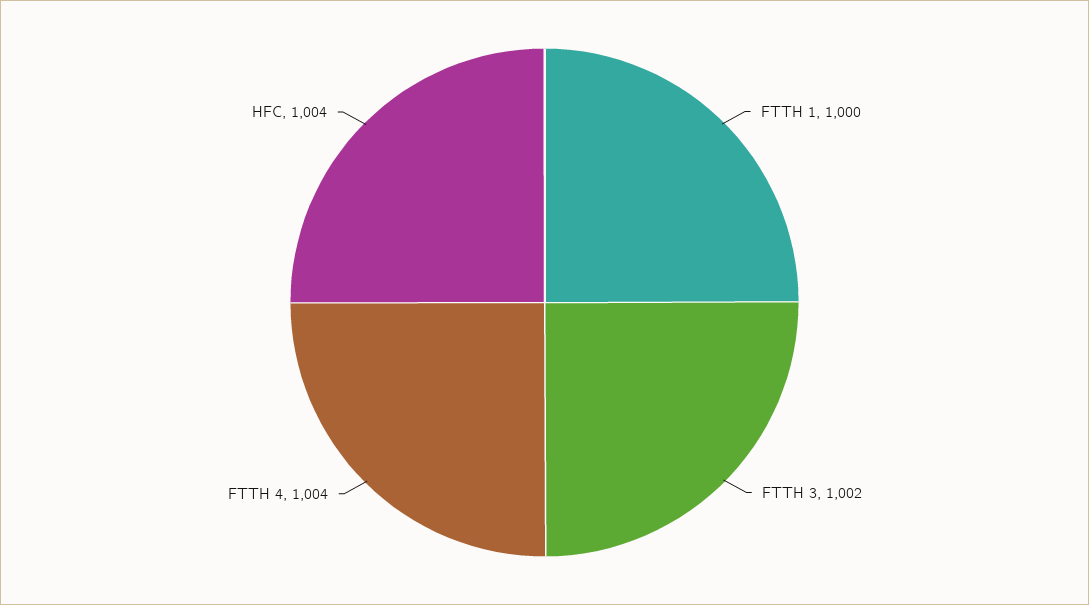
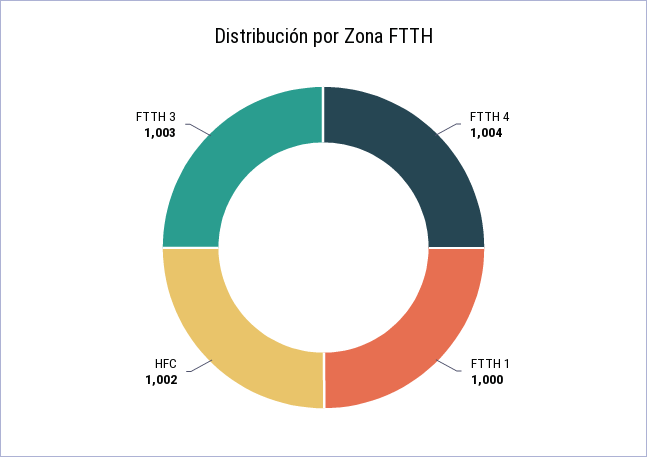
  {
    "FTTH 1": 1000,
-   "FTTH 3": 1002,
+   "FTTH 3": 1003,
    "FTTH 4": 1004,
-   "HFC": 1004
+   "HFC": 1002
  }

